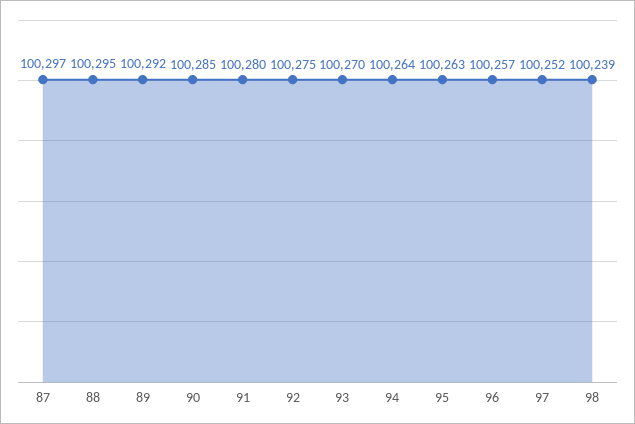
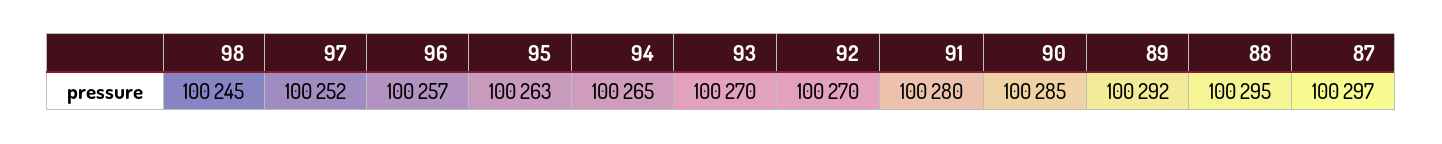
  {
    "87": 100297,
    "88": 100295,
    "89": 100292,
    "90": 100285,
    "91": 100280,
-   "92": 100275,
+   "92": 100270,
    "93": 100270,
-   "94": 100264,
+   "94": 100265,
    "95": 100263,
    "96": 100257,
    "97": 100252,
-   "98": 100239
+   "98": 100245
  }

